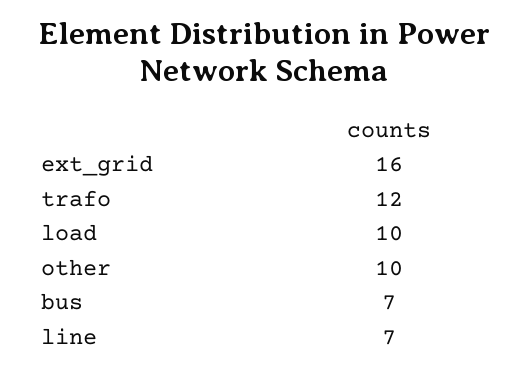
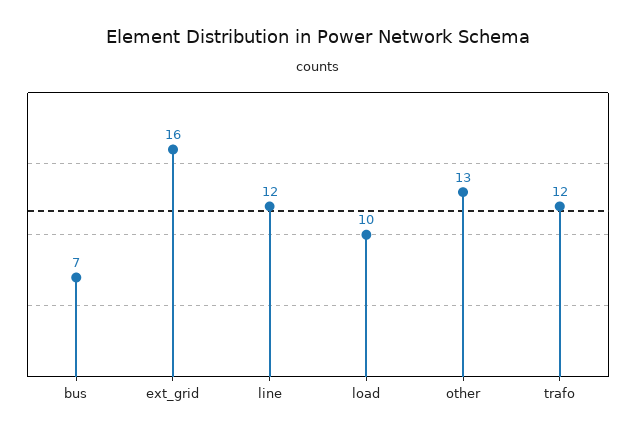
  {
    "ext_grid": 16,
    "trafo": 12,
    "load": 10,
-   "other": 10,
+   "other": 13,
    "bus": 7,
-   "line": 7
+   "line": 12
  }

